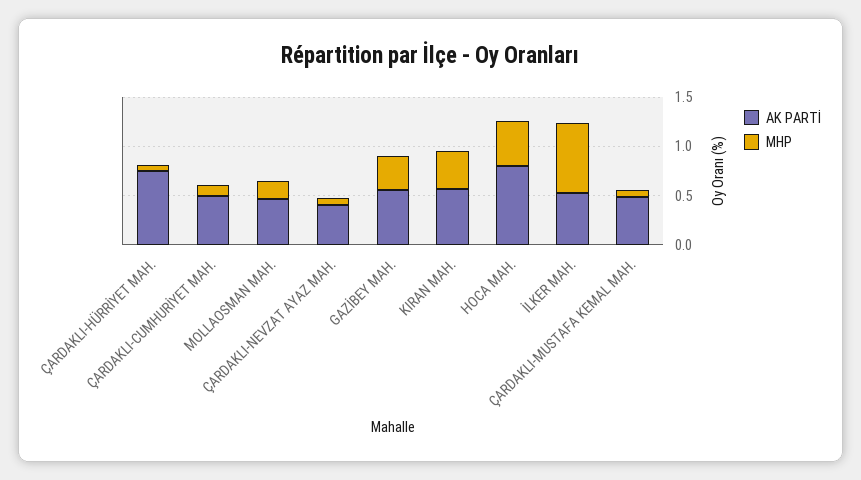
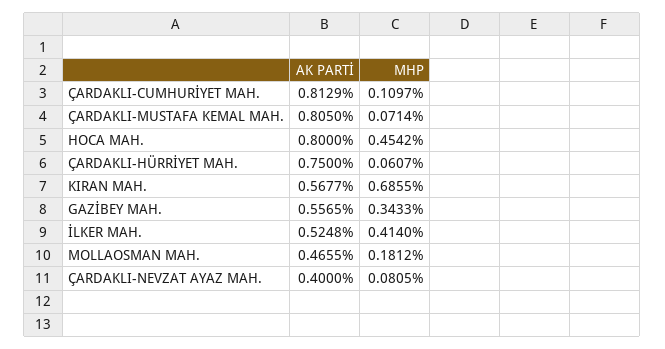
  {
    "AK PARTİ": {
      "ÇARDAKLI-HÜRRİYET MAH.": 0.75,
-     "ÇARDAKLI-CUMHURİYET MAH.": 0.5,
+     "ÇARDAKLI-CUMHURİYET MAH.": 0.8129,
      "MOLLAOSMAN MAH.": 0.4655,
      "ÇARDAKLI-NEVZAT AYAZ MAH.": 0.4,
      "GAZİBEY MAH.": 0.5565,
      "KIRAN MAH.": 0.5677,
      "HOCA MAH.": 0.8,
      "İLKER MAH.": 0.5248,
-     "ÇARDAKLI-MUSTAFA KEMAL MAH.": 0.5
+     "ÇARDAKLI-MUSTAFA KEMAL MAH.": 0.805
    },
    "MHP": {
      "ÇARDAKLI-HÜRRİYET MAH.": 0.0607,
      "ÇARDAKLI-CUMHURİYET MAH.": 0.1097,
      "MOLLAOSMAN MAH.": 0.1812,
      "ÇARDAKLI-NEVZAT AYAZ MAH.": 0.0805,
      "GAZİBEY MAH.": 0.3433,
-     "KIRAN MAH.": 0.4,
+     "KIRAN MAH.": 0.6855,
      "HOCA MAH.": 0.4542,
-     "İLKER MAH.": 0.7,
+     "İLKER MAH.": 0.414,
      "ÇARDAKLI-MUSTAFA KEMAL MAH.": 0.0714
    }
  }

